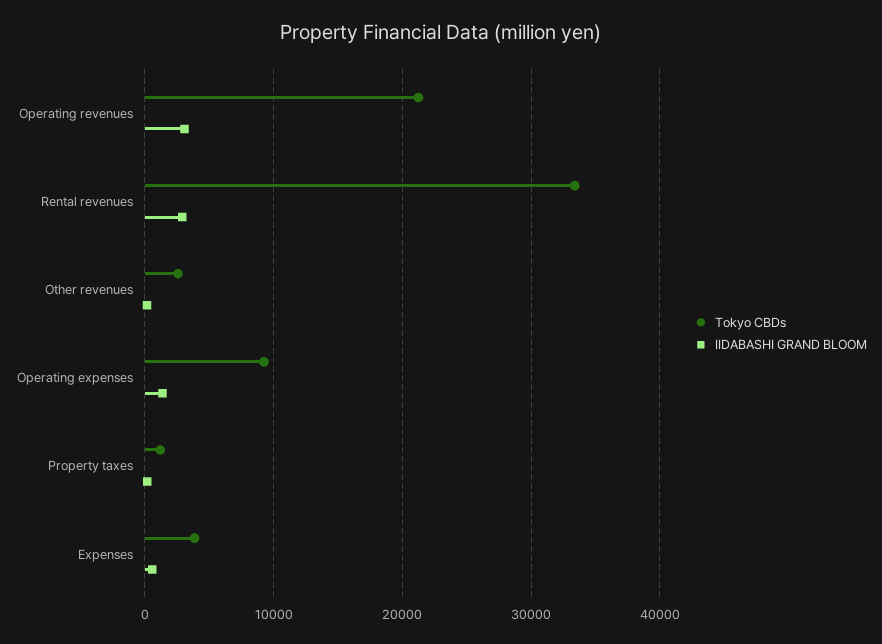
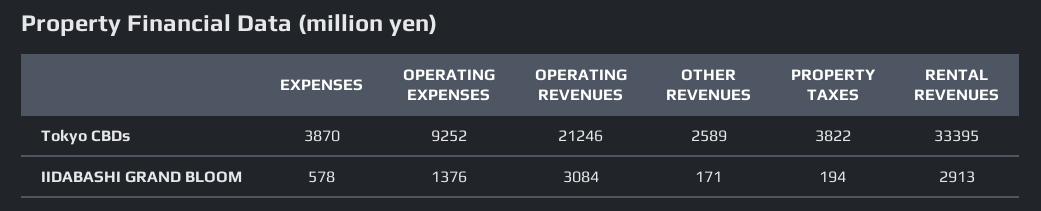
  {
    "Tokyo CBDs": {
      "Operating revenues": 21246,
      "Rental revenues": 33395,
      "Other revenues": 2589,
      "Operating expenses": 9252,
-     "Property taxes": 1000,
+     "Property taxes": 3822,
      "Expenses": 3870
    },
    "IIDABASHI GRAND BLOOM": {
      "Operating revenues": 3084,
      "Rental revenues": 2913,
      "Other revenues": 171,
      "Operating expenses": 1376,
      "Property taxes": 194,
      "Expenses": 578
    }
  }

